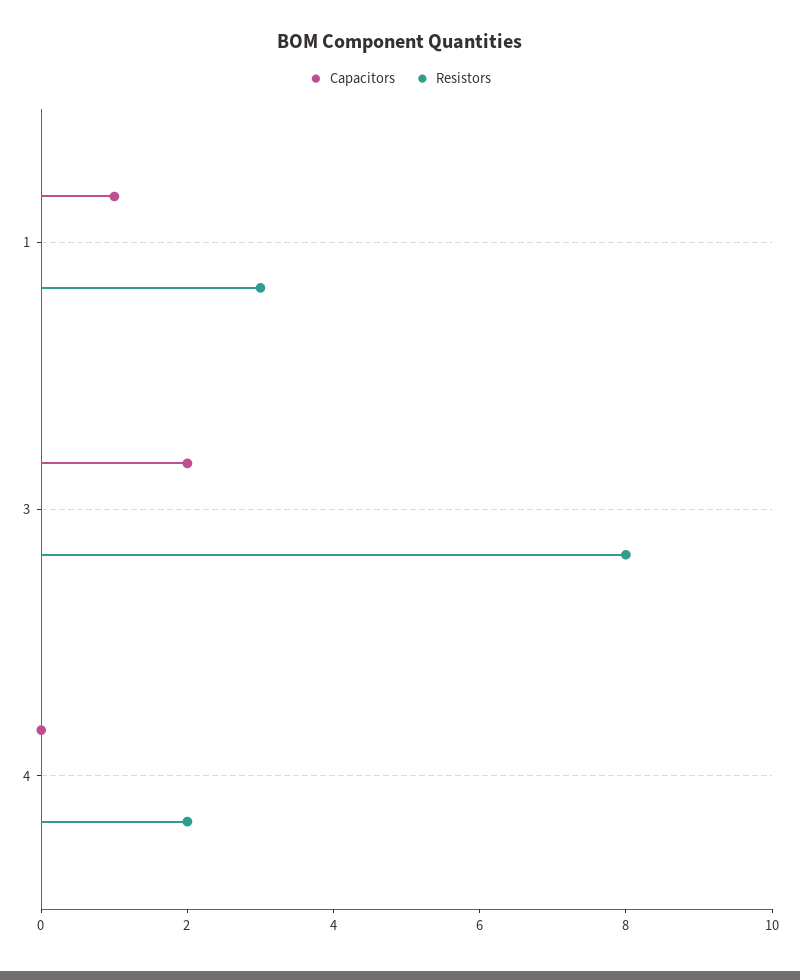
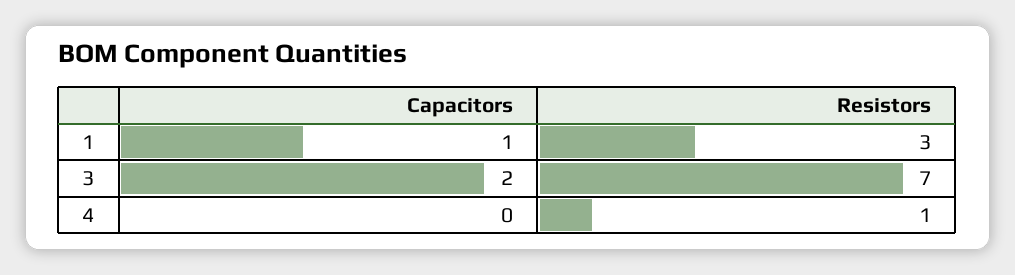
  {
    "Capacitors": {
      "1": 1,
      "3": 2,
      "4": 0
    },
    "Resistors": {
      "1": 3,
-     "3": 8,
+     "3": 7,
-     "4": 2
+     "4": 1
    }
  }

